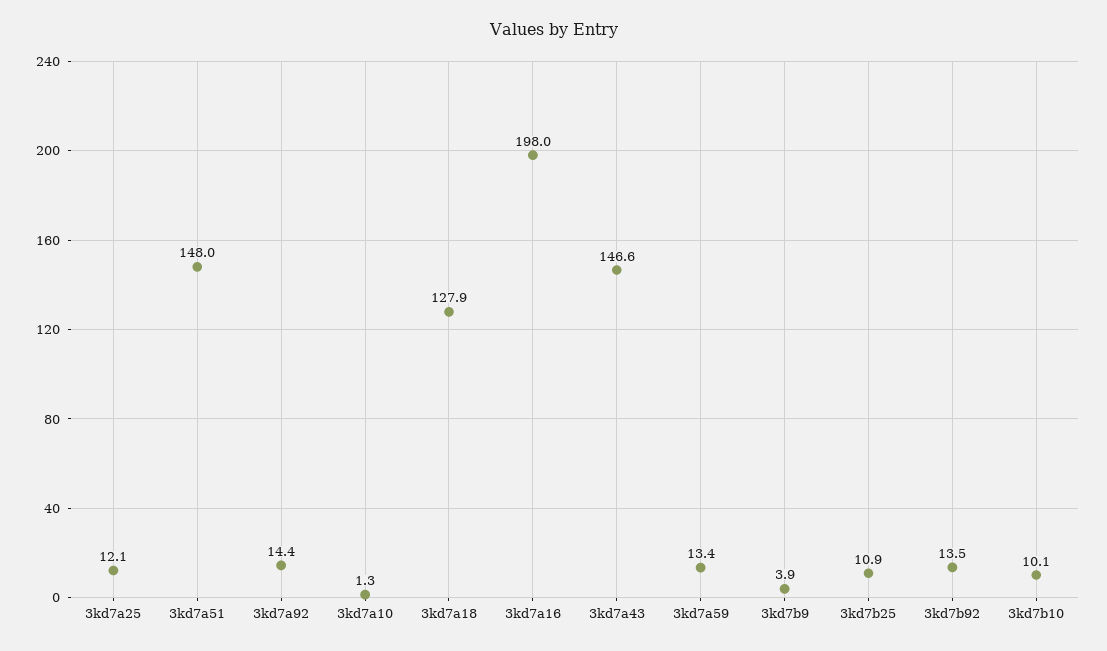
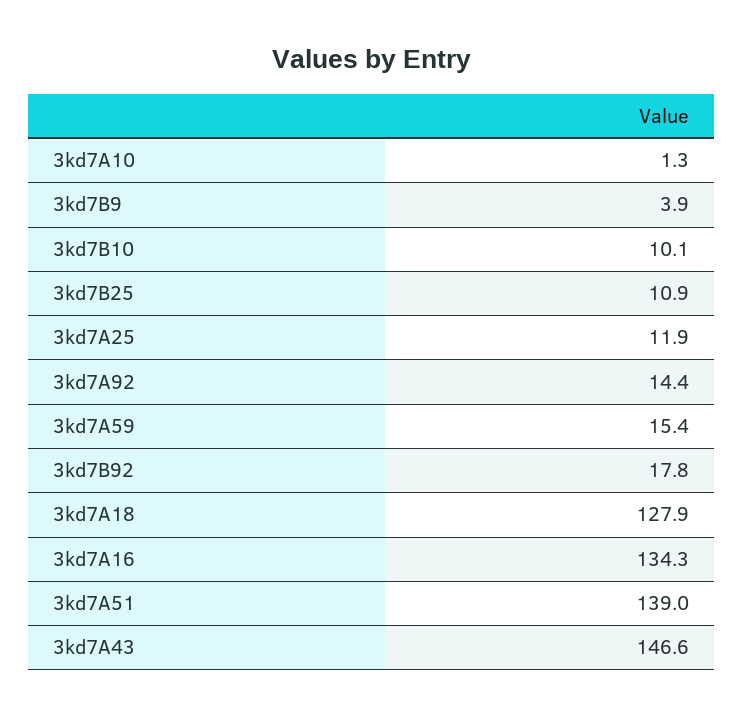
  {
-   "3kd7a25": 12.1,
+   "3kd7a25": 11.9,
-   "3kd7a51": 148,
+   "3kd7a51": 139,
    "3kd7a92": 14.4,
    "3kd7a10": 1.3,
    "3kd7a18": 127.9,
-   "3kd7a16": 198,
+   "3kd7a16": 134.3,
    "3kd7a43": 146.6,
-   "3kd7a59": 13.4,
+   "3kd7a59": 15.4,
    "3kd7b9": 3.9,
    "3kd7b25": 10.9,
-   "3kd7b92": 13.5,
+   "3kd7b92": 17.8,
    "3kd7b10": 10.1
  }

